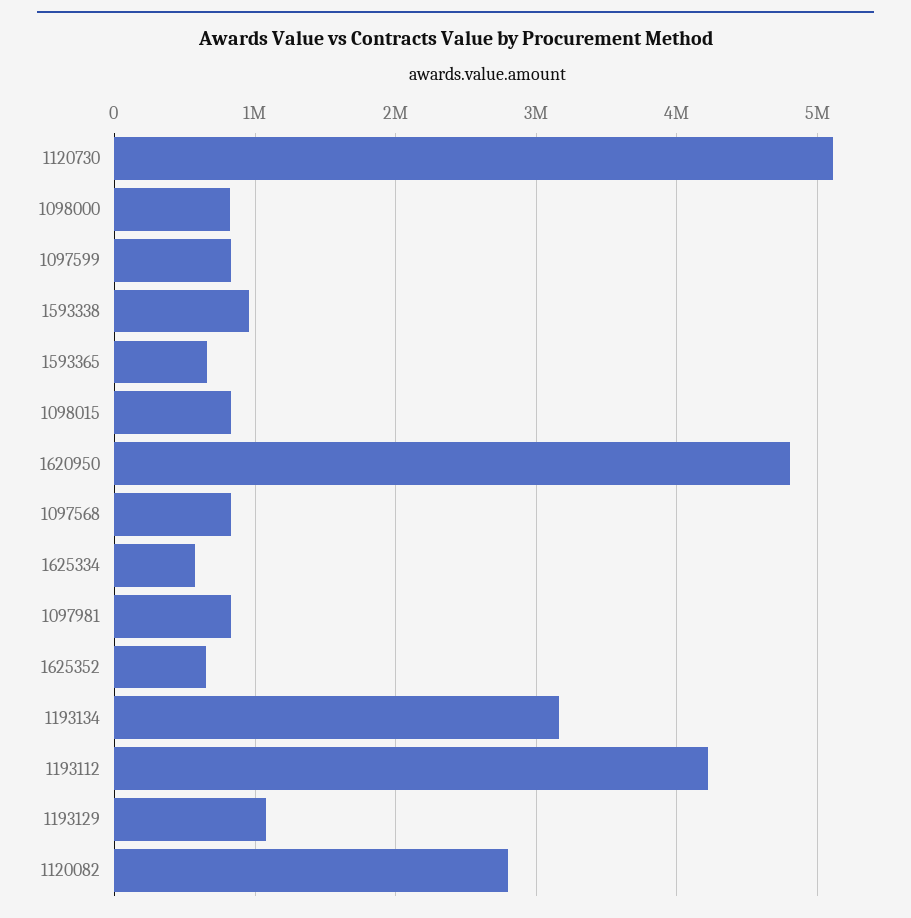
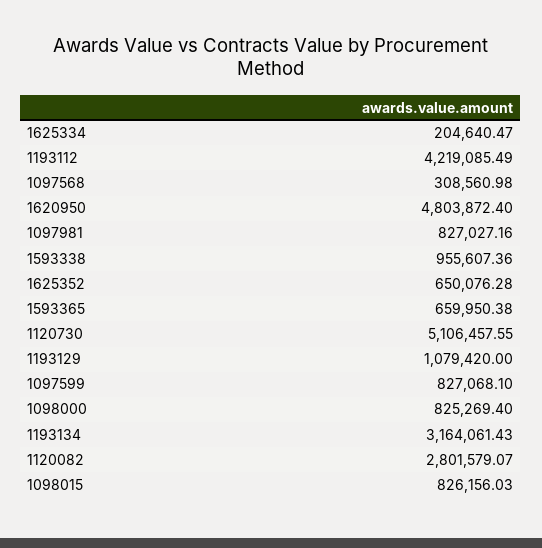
  {
    "1120730": 5106457.55,
    "1098000": 825269.4,
    "1097599": 827068.1,
    "1593338": 955607.36,
    "1593365": 659950.38,
    "1098015": 826156.03,
    "1620950": 4803872.4,
-   "1097568": 800000,
+   "1097568": 308560.98,
-   "1625334": 600000,
+   "1625334": 204640.47,
    "1097981": 827027.16,
    "1625352": 650076.28,
    "1193134": 3164061.43,
    "1193112": 4219085.49,
    "1193129": 1079420,
    "1120082": 2801579.07
  }

